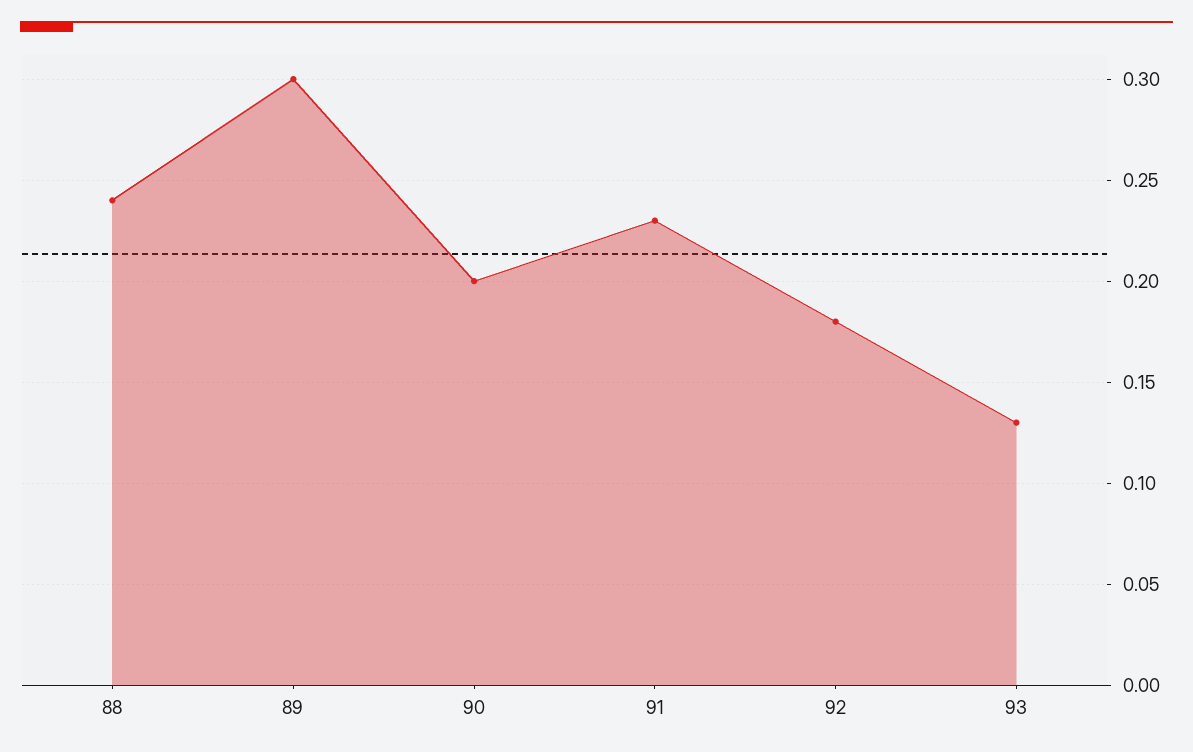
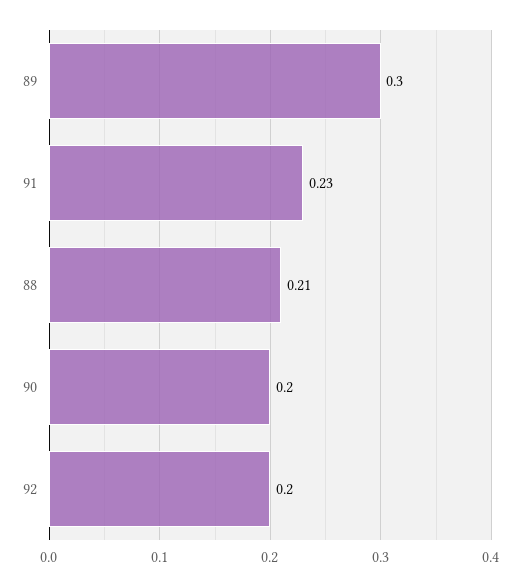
  {
-   "88": 0.24,
+   "88": 0.21,
    "89": 0.3,
    "90": 0.2,
    "91": 0.23,
-   "92": 0.18,
+   "92": 0.2
-   "93": 0.13
  }

